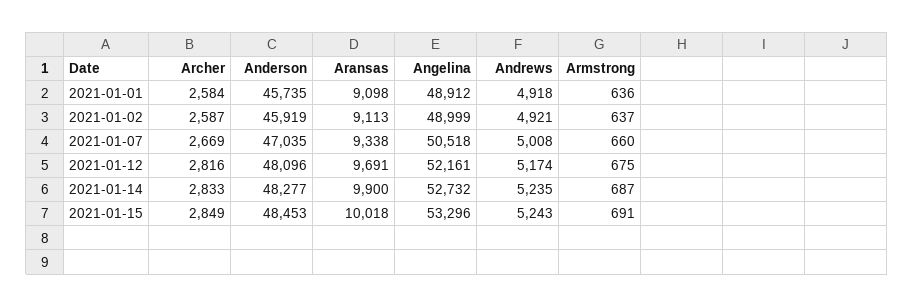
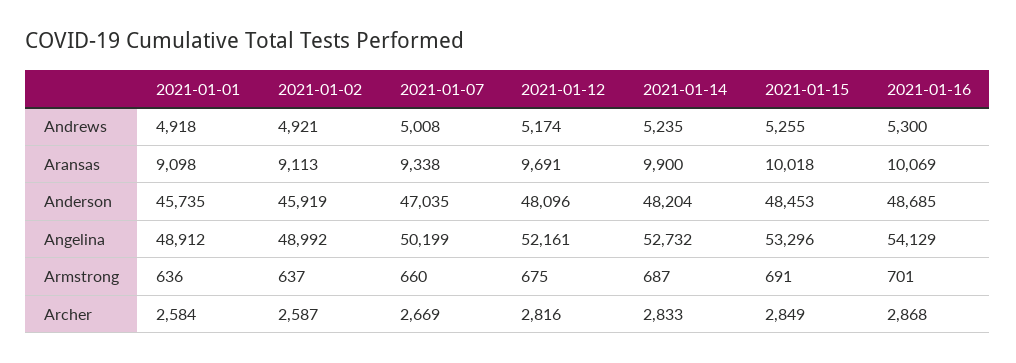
  {
    "Archer": {
      "2021-01-01": 2584,
      "2021-01-02": 2587,
      "2021-01-07": 2669,
      "2021-01-12": 2816,
      "2021-01-14": 2833,
-     "2021-01-15": 2849
+     "2021-01-15": 2849,
+     "2021-01-16": 2868
    },
    "Anderson": {
      "2021-01-01": 45735,
      "2021-01-02": 45919,
      "2021-01-07": 47035,
      "2021-01-12": 48096,
-     "2021-01-14": 48277,
+     "2021-01-14": 48204,
-     "2021-01-15": 48453
+     "2021-01-15": 48453,
+     "2021-01-16": 48685
    },
    "Aransas": {
      "2021-01-01": 9098,
      "2021-01-02": 9113,
      "2021-01-07": 9338,
      "2021-01-12": 9691,
      "2021-01-14": 9900,
-     "2021-01-15": 10018
+     "2021-01-15": 10018,
+     "2021-01-16": 10069
    },
    "Angelina": {
      "2021-01-01": 48912,
-     "2021-01-02": 48999,
+     "2021-01-02": 48992,
-     "2021-01-07": 50518,
+     "2021-01-07": 50199,
      "2021-01-12": 52161,
      "2021-01-14": 52732,
-     "2021-01-15": 53296
+     "2021-01-15": 53296,
+     "2021-01-16": 54129
    },
    "Andrews": {
      "2021-01-01": 4918,
      "2021-01-02": 4921,
      "2021-01-07": 5008,
      "2021-01-12": 5174,
      "2021-01-14": 5235,
-     "2021-01-15": 5243
+     "2021-01-15": 5255,
+     "2021-01-16": 5300
    },
    "Armstrong": {
      "2021-01-01": 636,
      "2021-01-02": 637,
      "2021-01-07": 660,
      "2021-01-12": 675,
      "2021-01-14": 687,
-     "2021-01-15": 691
+     "2021-01-15": 691,
+     "2021-01-16": 701
    }
  }

